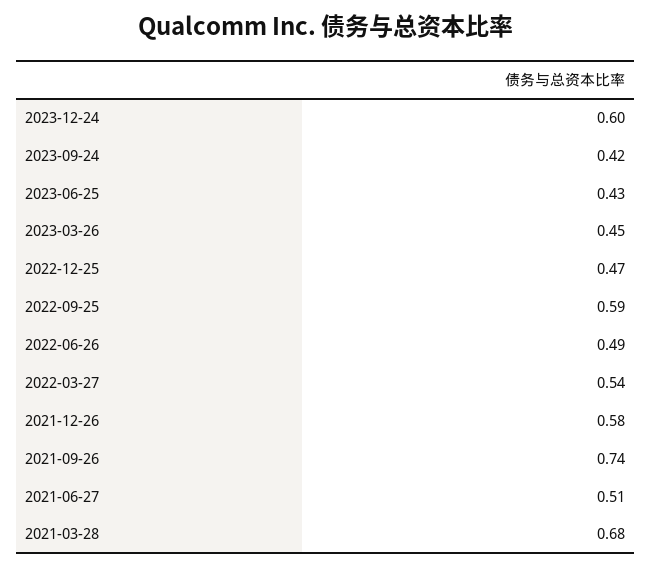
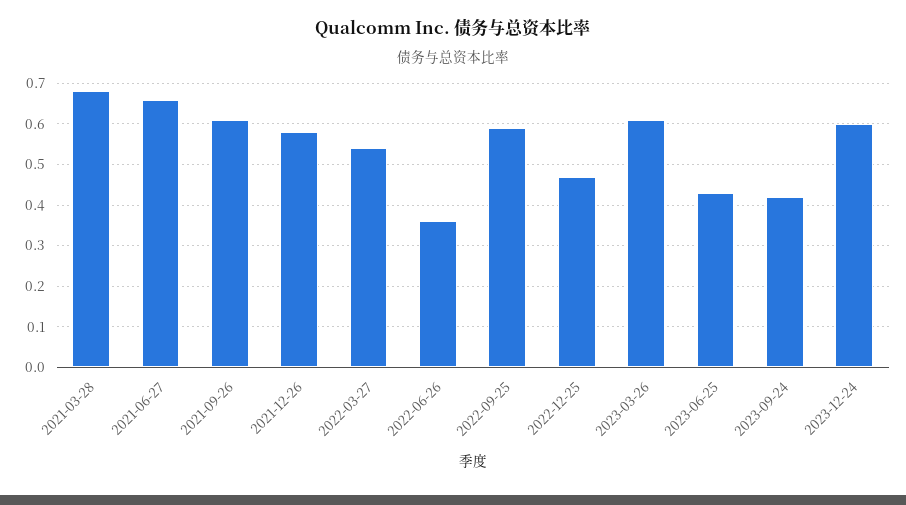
  {
    "2023-12-24": 0.6,
    "2023-09-24": 0.42,
    "2023-06-25": 0.43,
-   "2023-03-26": 0.45,
+   "2023-03-26": 0.6,
    "2022-12-25": 0.47,
    "2022-09-25": 0.59,
-   "2022-06-26": 0.49,
+   "2022-06-26": 0.35,
    "2022-03-27": 0.54,
    "2021-12-26": 0.58,
-   "2021-09-26": 0.74,
+   "2021-09-26": 0.6,
-   "2021-06-27": 0.51,
+   "2021-06-27": 0.65,
    "2021-03-28": 0.68
  }

